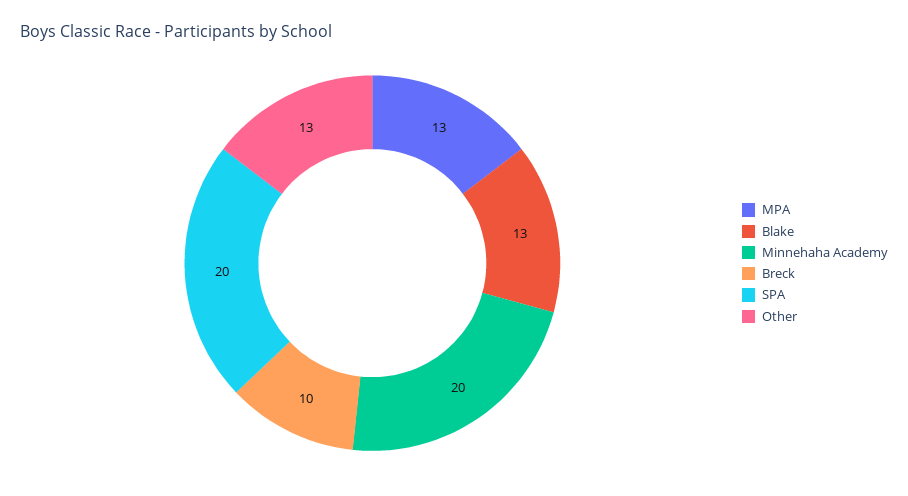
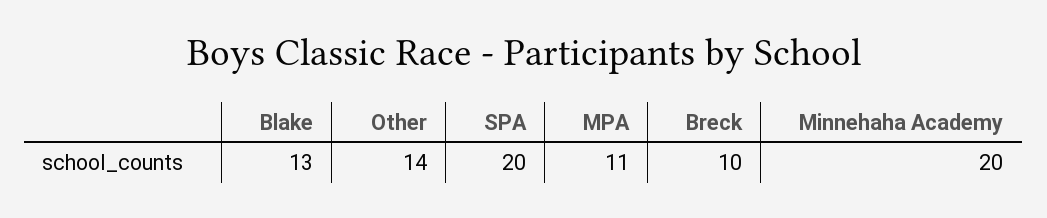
  {
-   "MPA": 13,
+   "MPA": 11,
    "Blake": 13,
    "Minnehaha Academy": 20,
    "Breck": 10,
    "SPA": 20,
-   "Other": 13
+   "Other": 14
  }

